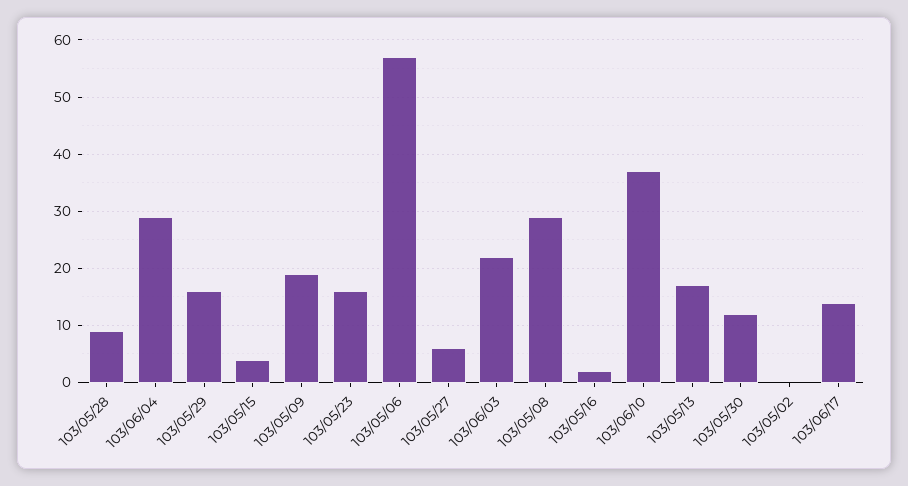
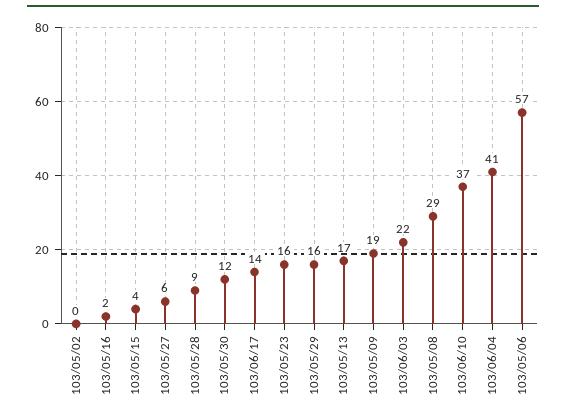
  {
    "103/05/28": 9,
-   "103/06/04": 30,
+   "103/06/04": 41,
    "103/05/29": 16,
    "103/05/15": 4,
    "103/05/09": 19,
    "103/05/23": 16,
    "103/05/06": 57,
    "103/05/27": 6,
    "103/06/03": 22,
    "103/05/08": 29,
    "103/05/16": 2,
    "103/06/10": 37,
    "103/05/13": 17,
    "103/05/30": 12,
    "103/05/02": 0,
    "103/06/17": 14
  }

